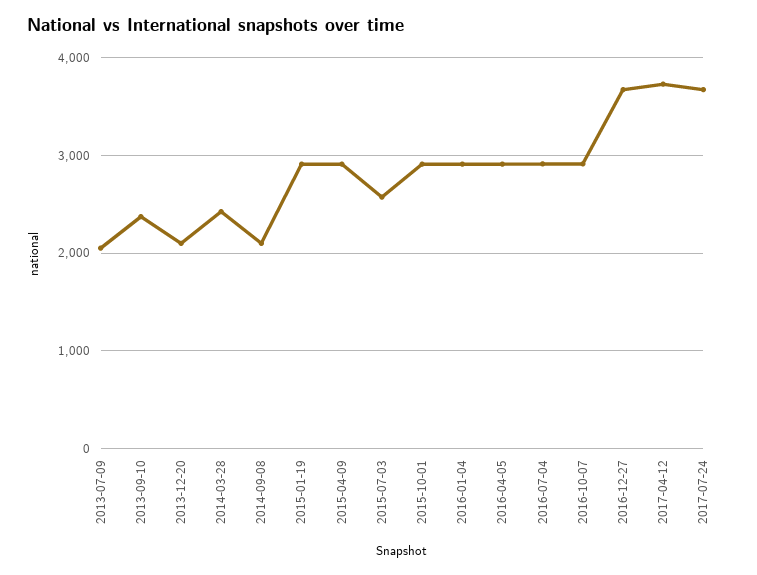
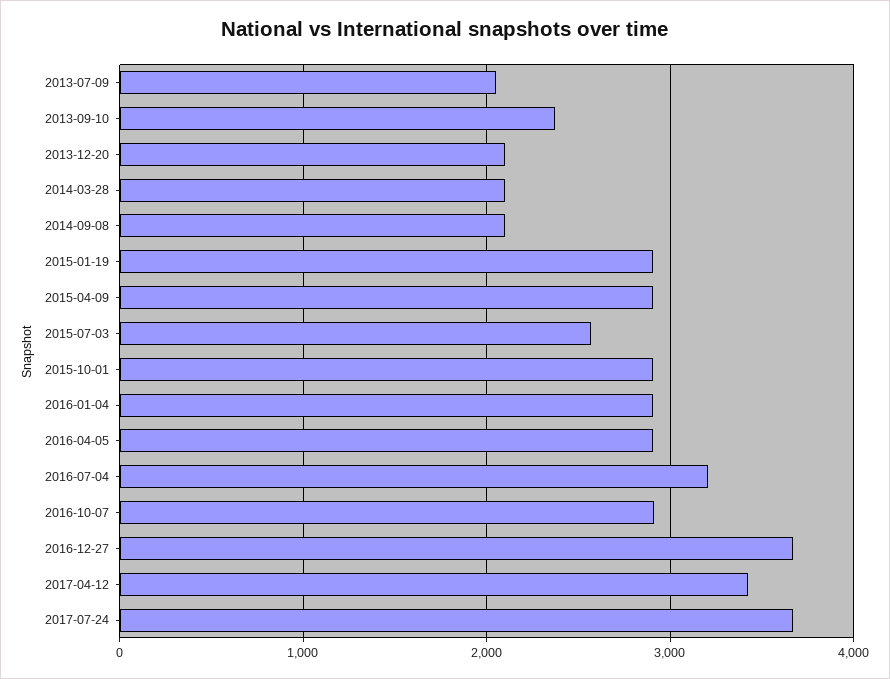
  {
    "2013-07-09": 2100,
    "2013-09-10": 2400,
    "2013-12-20": 2100,
-   "2014-03-28": 2400,
+   "2014-03-28": 2100,
    "2014-09-08": 2100,
    "2015-01-19": 2900,
    "2015-04-09": 2900,
    "2015-07-03": 2600,
    "2015-10-01": 2900,
    "2016-01-04": 2900,
    "2016-04-05": 2900,
-   "2016-07-04": 2900,
+   "2016-07-04": 3200,
    "2016-10-07": 2900,
    "2016-12-27": 3700,
-   "2017-04-12": 3700,
+   "2017-04-12": 3400,
    "2017-07-24": 3700
  }

